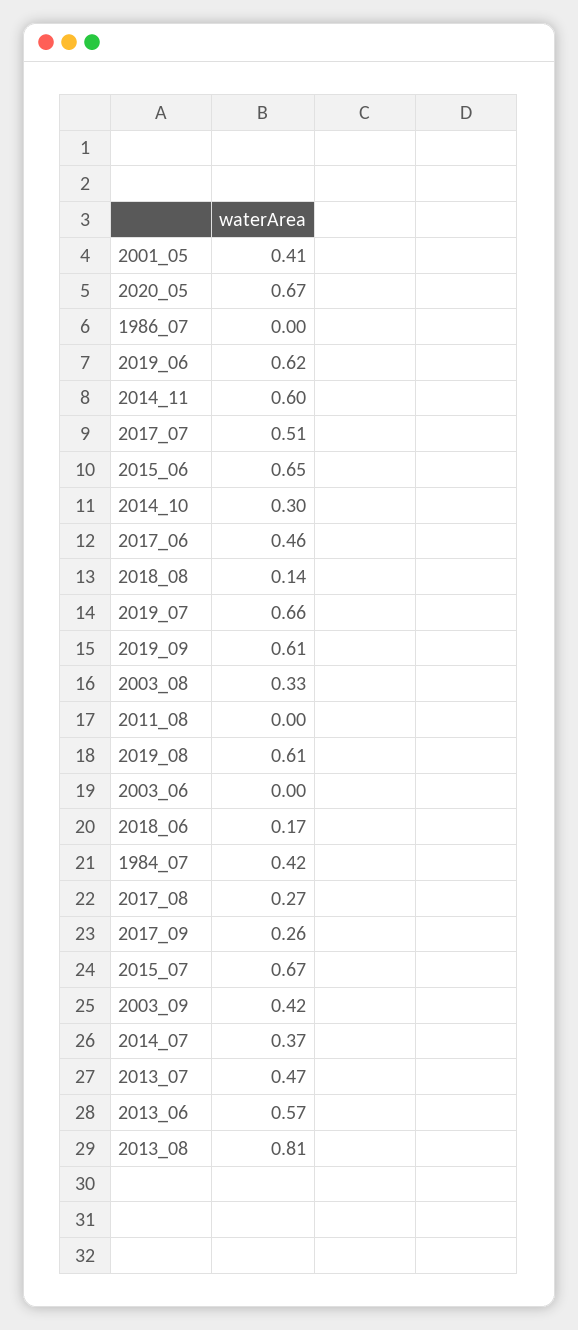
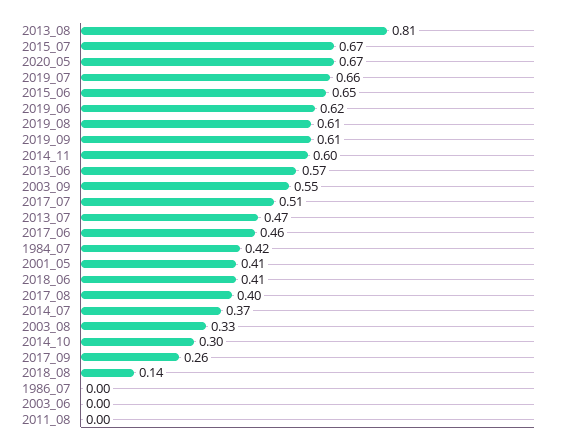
  {
    "2001_05": 0.41,
    "2020_05": 0.67,
    "1986_07": 0,
    "2019_06": 0.62,
    "2014_11": 0.6,
    "2017_07": 0.51,
    "2015_06": 0.65,
    "2014_10": 0.3,
    "2017_06": 0.46,
    "2018_08": 0.14,
    "2019_07": 0.66,
    "2019_09": 0.61,
    "2003_08": 0.33,
    "2011_08": 0,
    "2019_08": 0.61,
    "2003_06": 0,
-   "2018_06": 0.17,
+   "2018_06": 0.41,
    "1984_07": 0.42,
-   "2017_08": 0.27,
+   "2017_08": 0.4,
    "2017_09": 0.26,
    "2015_07": 0.67,
-   "2003_09": 0.42,
+   "2003_09": 0.55,
    "2014_07": 0.37,
    "2013_07": 0.47,
    "2013_06": 0.57,
    "2013_08": 0.81
  }

